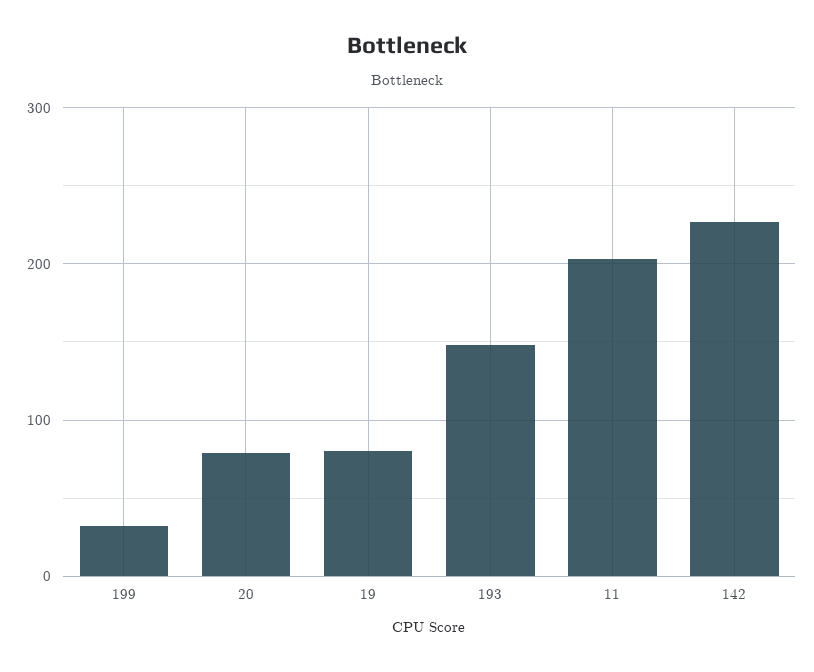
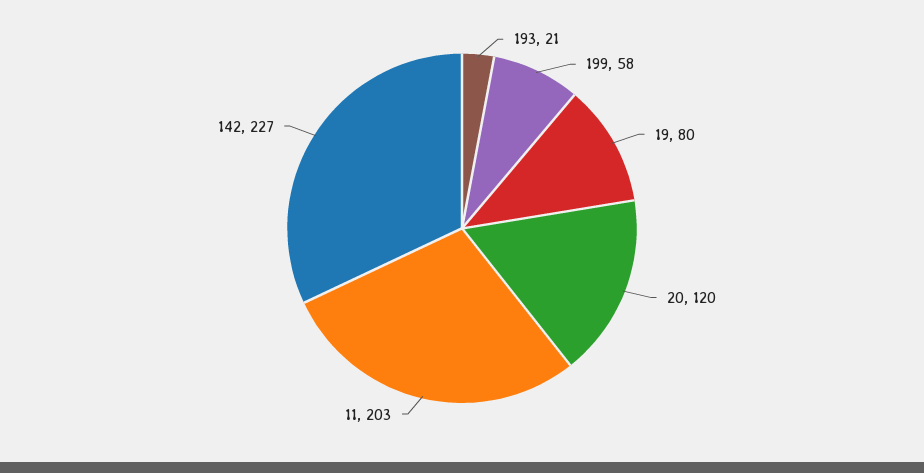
  {
-   "199": 30,
+   "199": 58,
-   "20": 80,
+   "20": 120,
    "19": 80,
-   "193": 150,
+   "193": 21,
    "11": 203,
    "142": 227
  }

